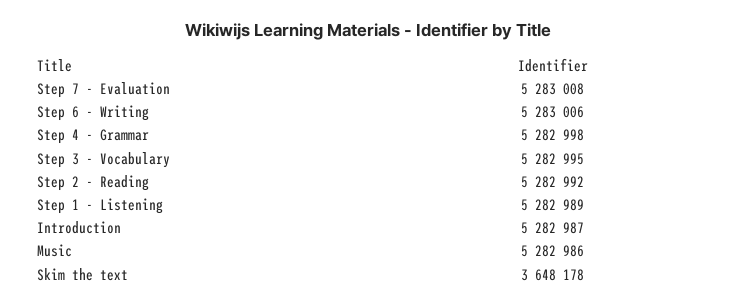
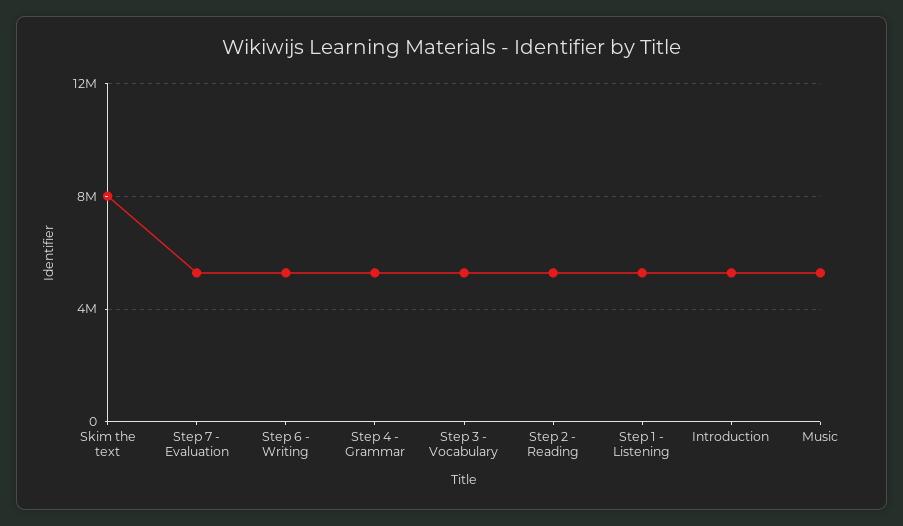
  {
    "Step 7 - Evaluation": 5283008,
    "Step 6 - Writing": 5283006,
    "Step 4 - Grammar": 5282998,
    "Step 3 - Vocabulary": 5282995,
    "Step 2 - Reading": 5282992,
    "Step 1 - Listening": 5282989,
    "Introduction": 5282987,
    "Music": 5282986,
-   "Skim the text": 3648178
+   "Skim the text": 8000000
  }

